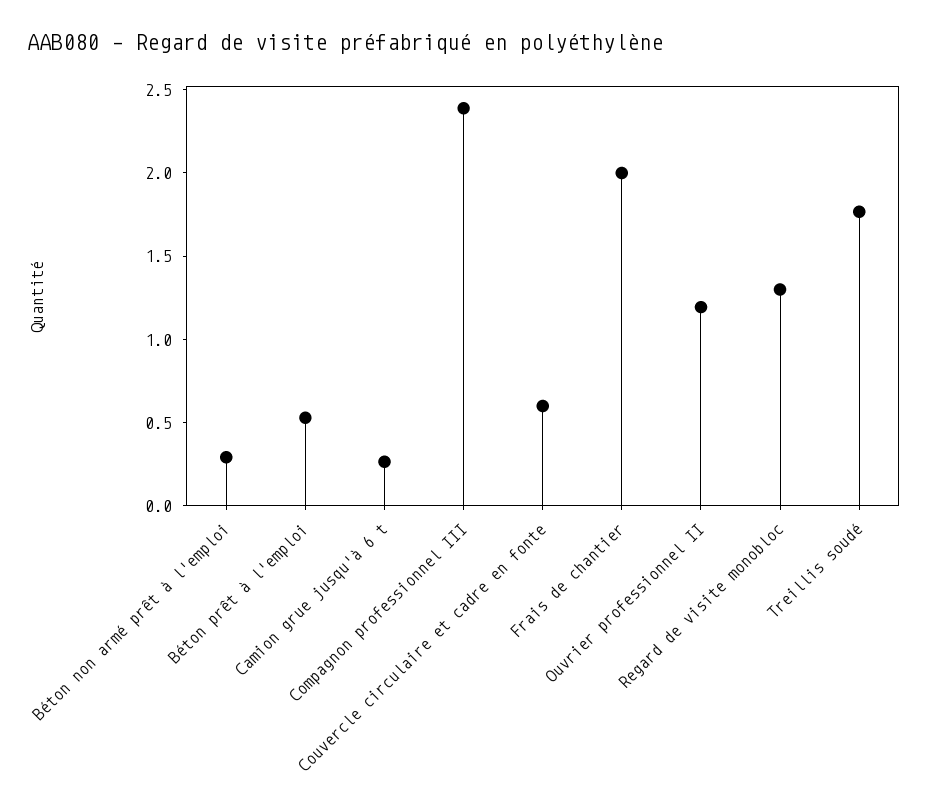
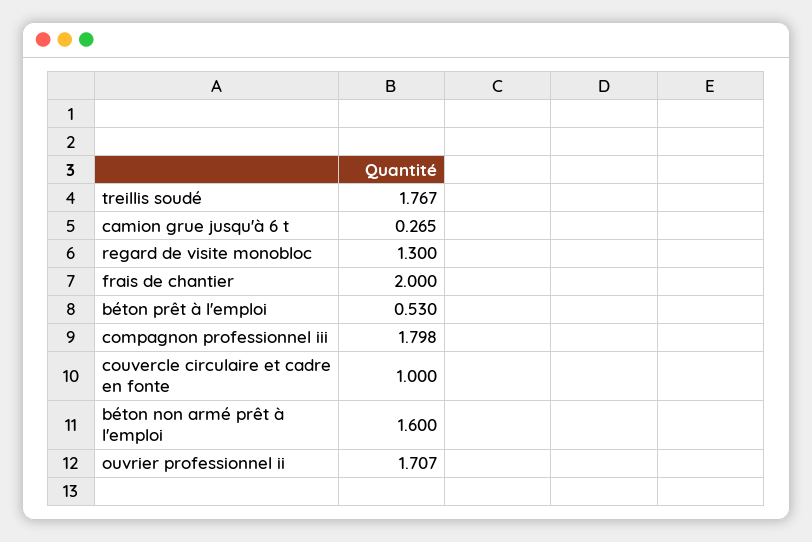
  {
-   "Béton non armé prêt à l'emploi": 0.3,
+   "Béton non armé prêt à l'emploi": 1.6,
    "Béton prêt à l'emploi": 0.53,
    "Camion grue jusqu'à 6 t": 0.265,
-   "Compagnon professionnel III": 2.4,
+   "Compagnon professionnel III": 1.798,
-   "Couvercle circulaire et cadre en fonte": 0.6,
+   "Couvercle circulaire et cadre en fonte": 1,
    "Frais de chantier": 2,
-   "Ouvrier professionnel II": 1.2,
+   "Ouvrier professionnel II": 1.707,
    "Regard de visite monobloc": 1.3,
    "Treillis soudé": 1.767
  }

